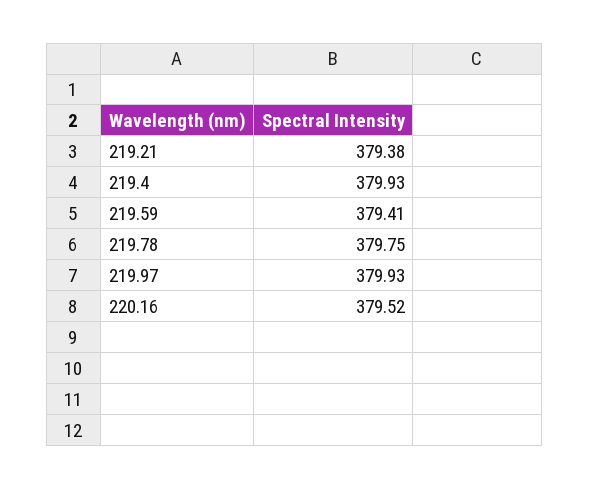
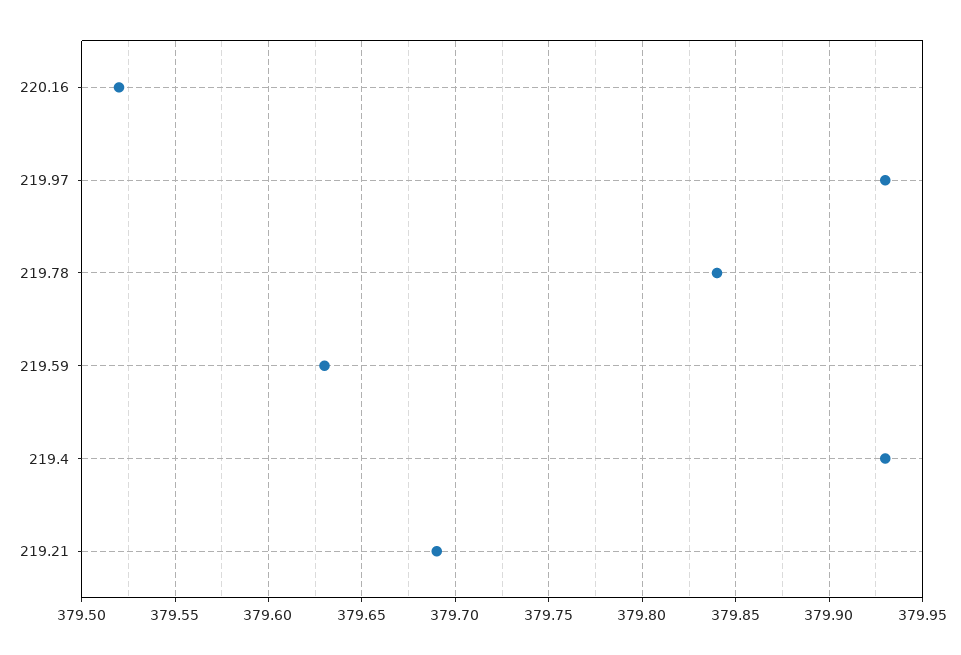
  {
-   "219.21": 379.38,
+   "219.21": 379.69,
    "219.4": 379.93,
-   "219.59": 379.41,
+   "219.59": 379.63,
-   "219.78": 379.75,
+   "219.78": 379.84,
    "219.97": 379.93,
    "220.16": 379.52
  }

